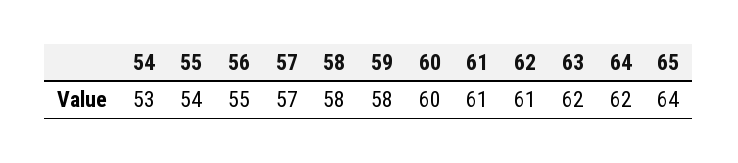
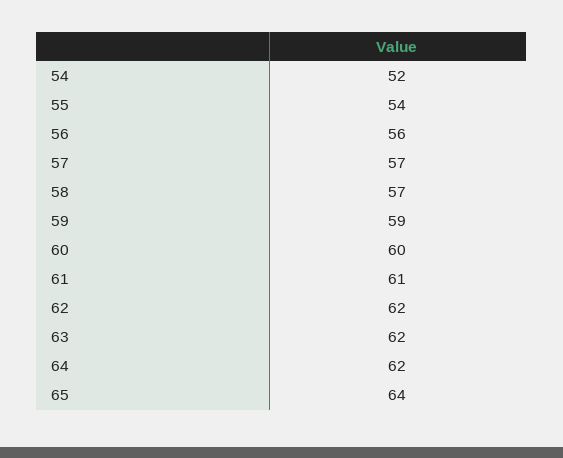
  {
-   "54": 53,
+   "54": 52,
    "55": 54,
-   "56": 55,
+   "56": 56,
    "57": 57,
-   "58": 58,
+   "58": 57,
-   "59": 58,
+   "59": 59,
    "60": 60,
    "61": 61,
-   "62": 61,
+   "62": 62,
    "63": 62,
    "64": 62,
    "65": 64
  }

